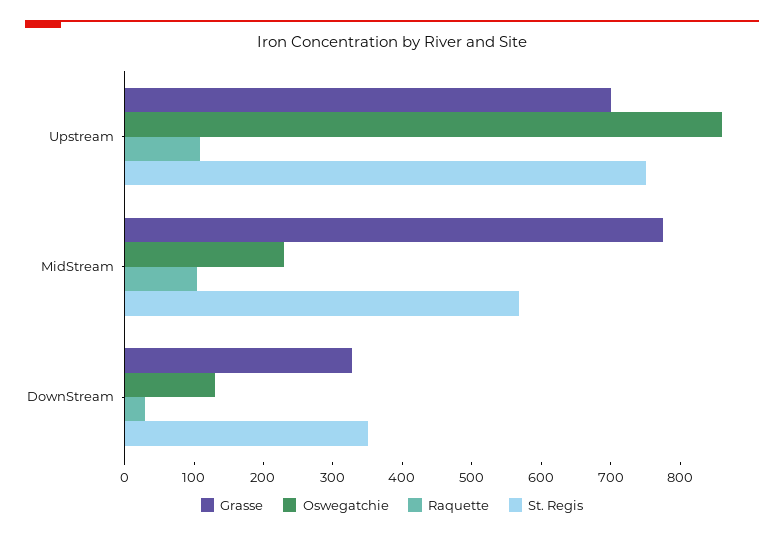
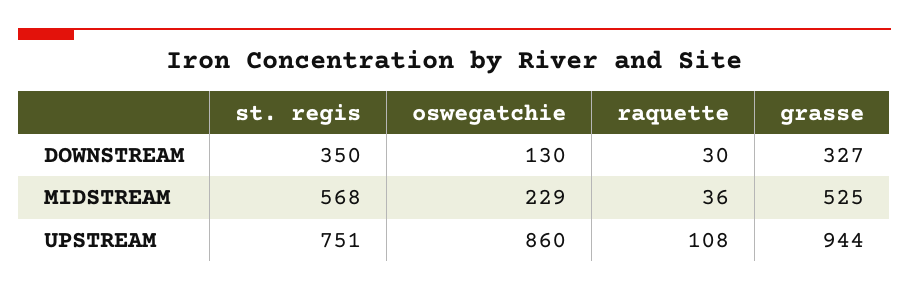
  {
    "Grasse": {
-     "Upstream": 700,
+     "Upstream": 944,
-     "MidStream": 780,
+     "MidStream": 525,
      "DownStream": 327
    },
    "Oswegatchie": {
      "Upstream": 860,
      "MidStream": 229,
      "DownStream": 130
    },
    "Raquette": {
      "Upstream": 108,
-     "MidStream": 100,
+     "MidStream": 36,
      "DownStream": 30
    },
    "St. Regis": {
      "Upstream": 751,
      "MidStream": 568,
      "DownStream": 350
    }
  }

